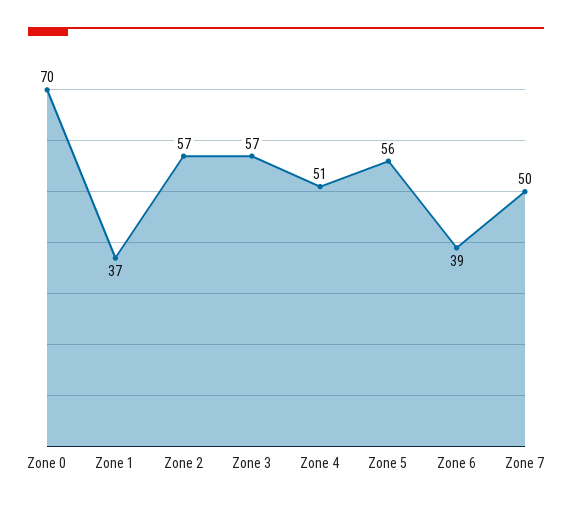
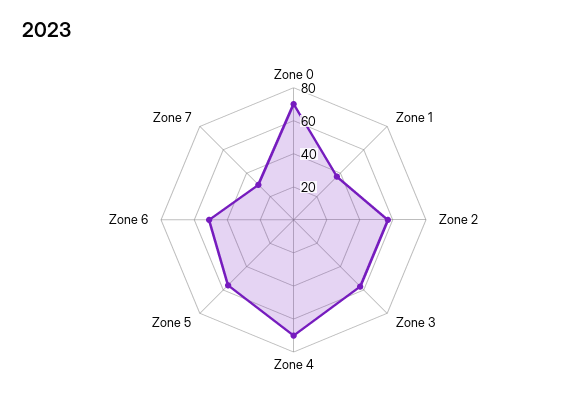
  {
    "Zone 0": 70,
    "Zone 1": 37,
    "Zone 2": 57,
    "Zone 3": 57,
-   "Zone 4": 51,
+   "Zone 4": 70,
    "Zone 5": 56,
-   "Zone 6": 39,
+   "Zone 6": 50,
-   "Zone 7": 50
+   "Zone 7": 30
  }

